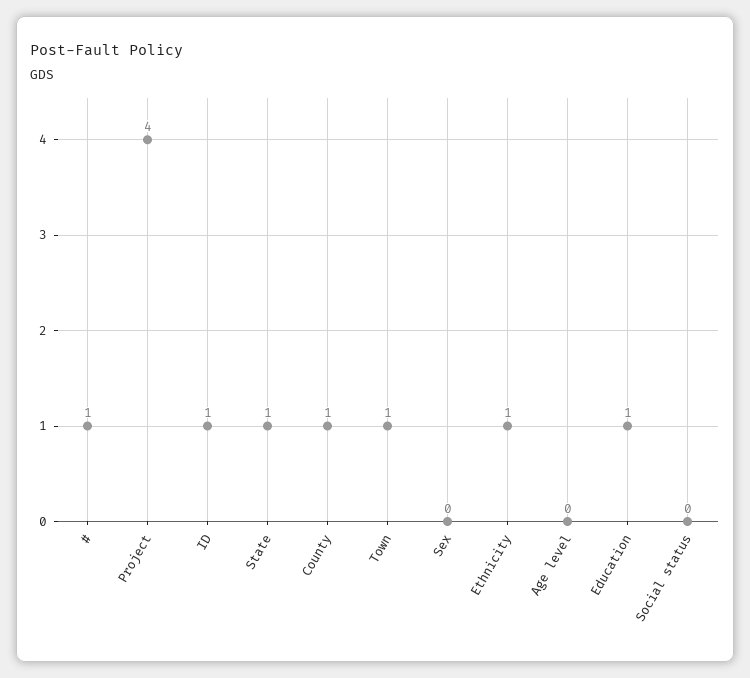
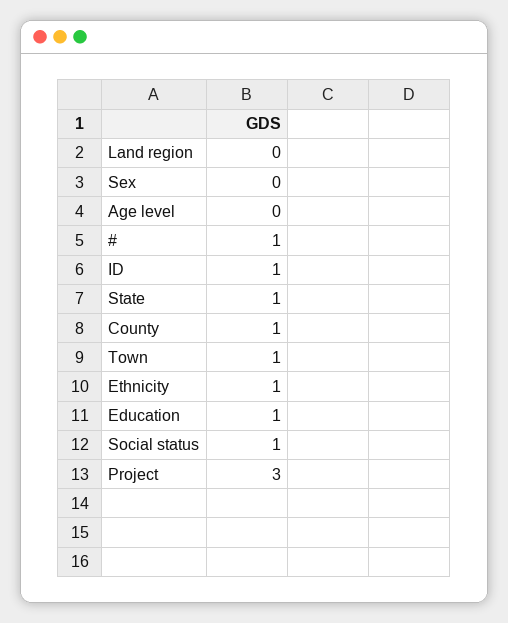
  {
    "#": 1,
-   "Project": 4,
+   "Project": 3,
    "ID": 1,
    "State": 1,
    "County": 1,
    "Town": 1,
    "Sex": 0,
    "Ethnicity": 1,
    "Age level": 0,
    "Education": 1,
-   "Social status": 0
+   "Social status": 1,
+   "Land region": 0
  }

